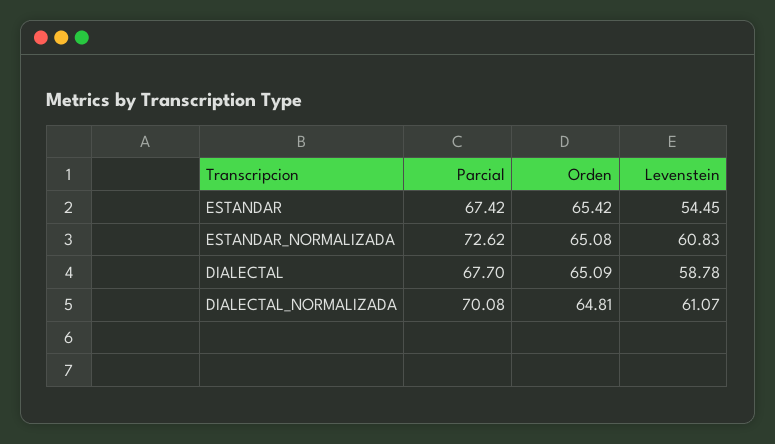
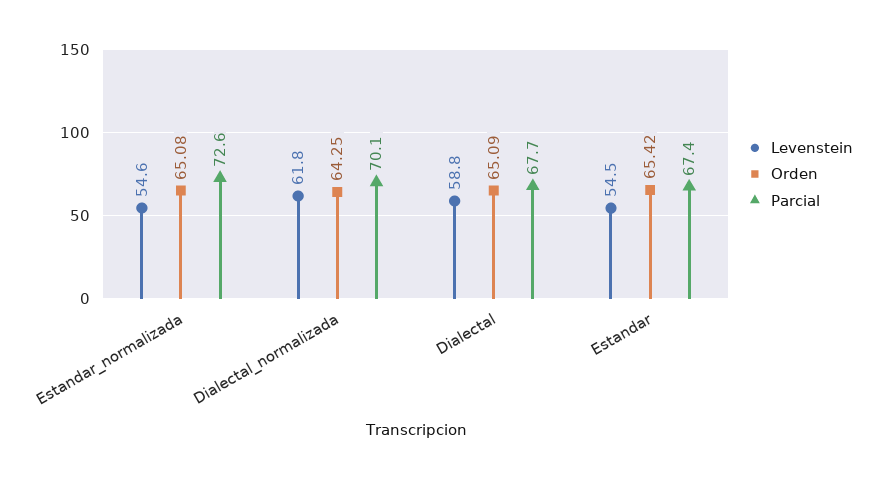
  {
    "Parcial": {
      "ESTANDAR": 67.42,
      "ESTANDAR_NORMALIZADA": 72.62,
      "DIALECTAL": 67.7,
      "DIALECTAL_NORMALIZADA": 70.08
    },
    "Orden": {
      "ESTANDAR": 65.42,
      "ESTANDAR_NORMALIZADA": 65.08,
      "DIALECTAL": 65.09,
-     "DIALECTAL_NORMALIZADA": 64.81
+     "DIALECTAL_NORMALIZADA": 64.25
    },
    "Levenstein": {
      "ESTANDAR": 54.45,
-     "ESTANDAR_NORMALIZADA": 60.83,
+     "ESTANDAR_NORMALIZADA": 54.6,
      "DIALECTAL": 58.78,
-     "DIALECTAL_NORMALIZADA": 61.07
+     "DIALECTAL_NORMALIZADA": 61.8
    }
  }

